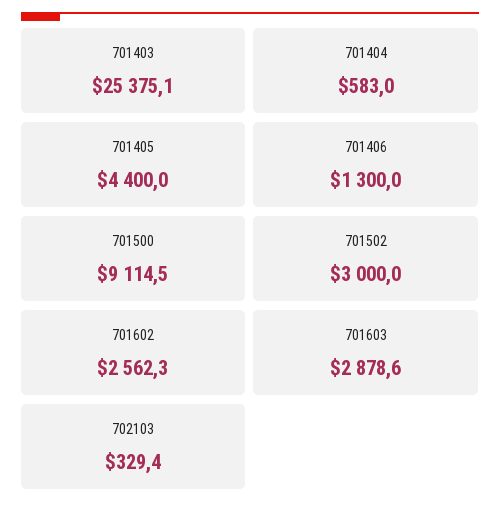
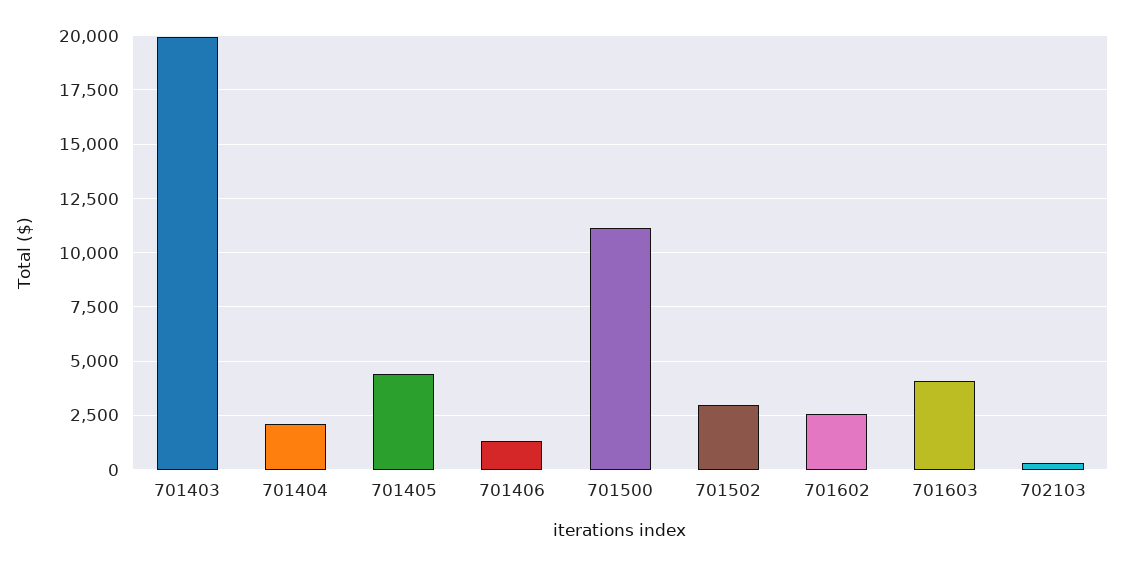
  {
-   "701403": 25375.1,
+   "701403": 20000,
-   "701404": 583,
+   "701404": 2000,
    "701405": 4400,
    "701406": 1300,
-   "701500": 9114.5,
+   "701500": 11000,
    "701502": 3000,
    "701602": 2562.3,
-   "701603": 2878.6,
+   "701603": 4000,
    "702103": 329.4
  }

